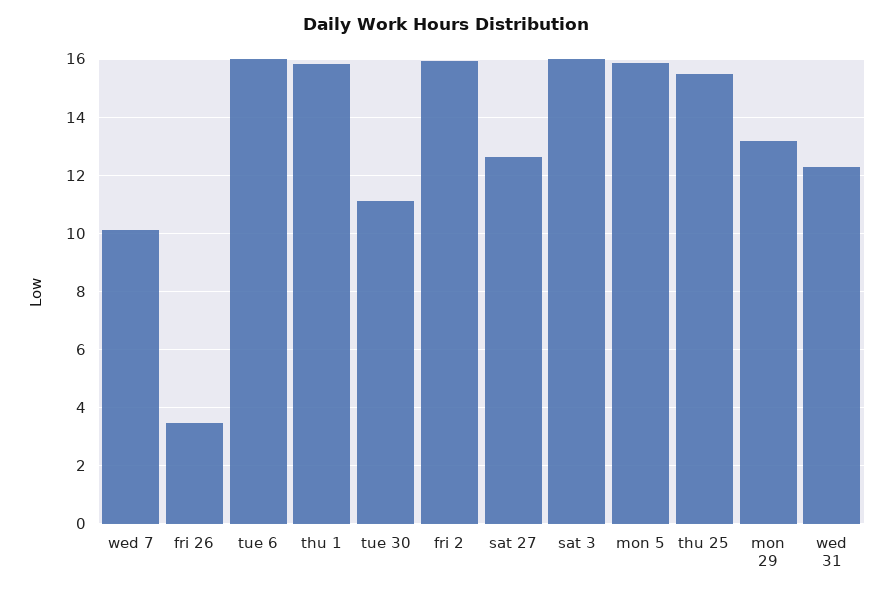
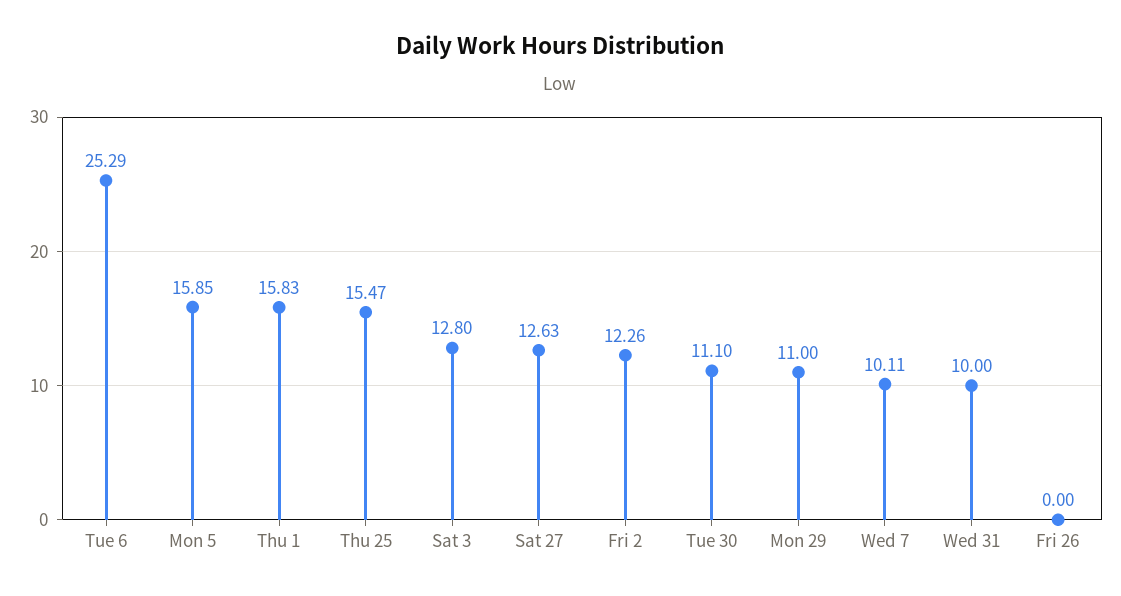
  {
    "wed 7": 10.11,
-   "fri 26": 3.5,
+   "fri 26": 0,
-   "tue 6": 16,
+   "tue 6": 25.29,
    "thu 1": 15.83,
    "tue 30": 11.1,
-   "fri 2": 16,
+   "fri 2": 12.26,
    "sat 27": 12.63,
-   "sat 3": 16,
+   "sat 3": 12.8,
    "mon 5": 15.85,
    "thu 25": 15.47,
-   "mon 29": 13.25,
+   "mon 29": 11,
-   "wed 31": 12.25
+   "wed 31": 10
  }

